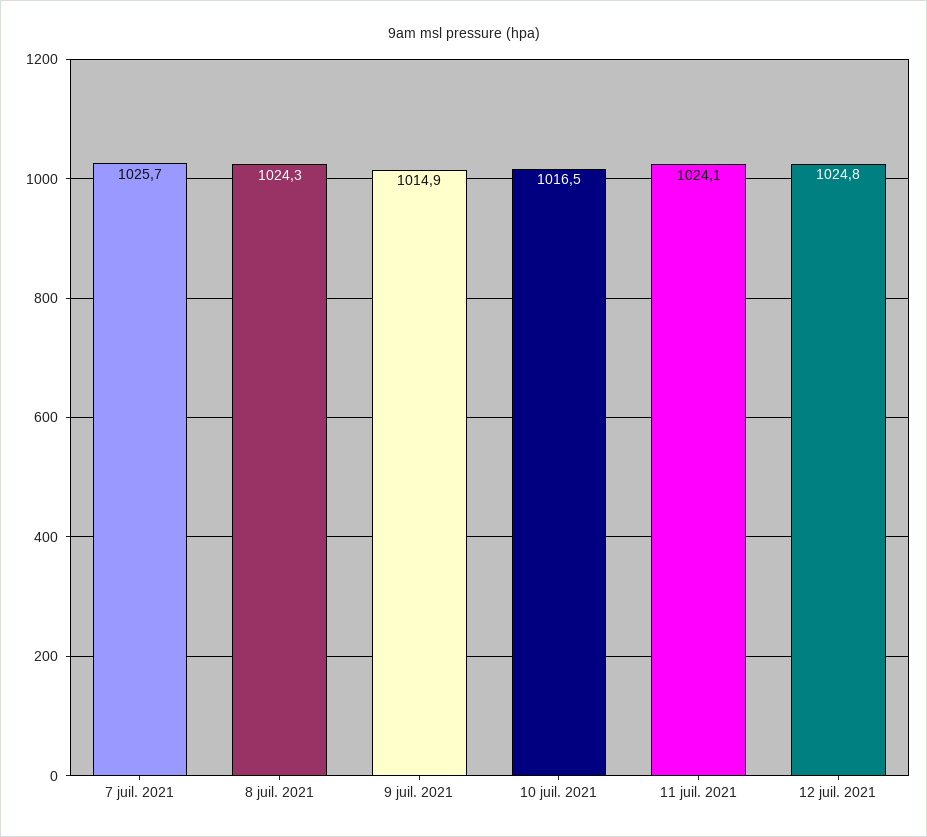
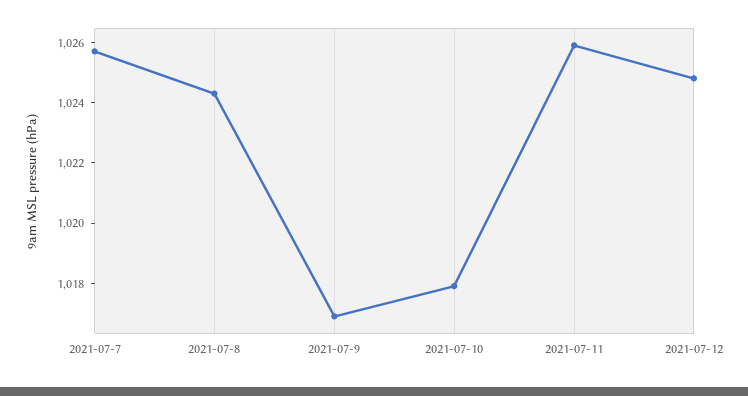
  {
    "7 juil. 2021": 1025.7,
    "8 juil. 2021": 1024.3,
-   "9 juil. 2021": 1014.9,
+   "9 juil. 2021": 1017,
-   "10 juil. 2021": 1016.5,
+   "10 juil. 2021": 1018,
-   "11 juil. 2021": 1024.1,
+   "11 juil. 2021": 1026,
    "12 juil. 2021": 1024.8
  }

